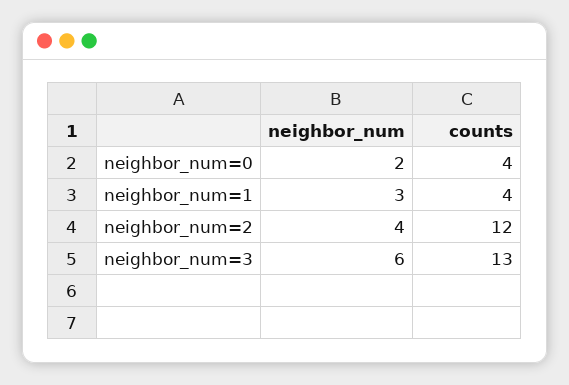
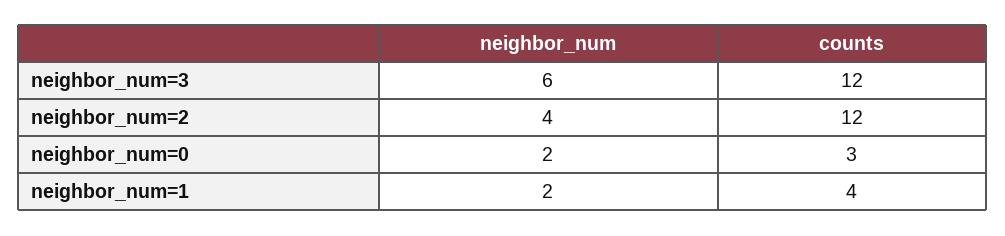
  {
    "neighbor_num": {
      "neighbor_num=0": 2,
-     "neighbor_num=1": 3,
+     "neighbor_num=1": 2,
      "neighbor_num=2": 4,
      "neighbor_num=3": 6
    },
    "counts": {
-     "neighbor_num=0": 4,
+     "neighbor_num=0": 3,
      "neighbor_num=1": 4,
      "neighbor_num=2": 12,
-     "neighbor_num=3": 13
+     "neighbor_num=3": 12
    }
  }

